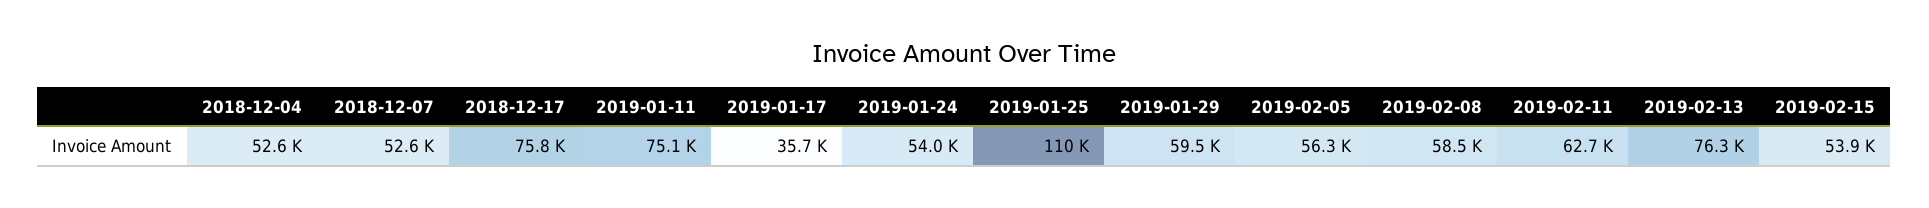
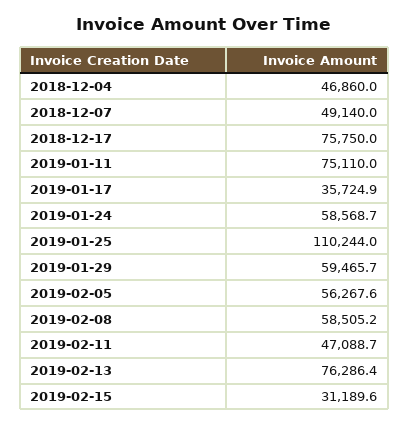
  {
-   "2018-12-04": 52600,
+   "2018-12-04": 46860,
-   "2018-12-07": 52600,
+   "2018-12-07": 49140,
    "2018-12-17": 75750,
    "2019-01-11": 75110,
    "2019-01-17": 35724.9,
-   "2019-01-24": 54000,
+   "2019-01-24": 58568.7,
    "2019-01-25": 110244,
    "2019-01-29": 59465.7,
    "2019-02-05": 56267.6,
    "2019-02-08": 58505.2,
-   "2019-02-11": 62700,
+   "2019-02-11": 47088.7,
    "2019-02-13": 76286.4,
-   "2019-02-15": 53900
+   "2019-02-15": 31189.6
  }

